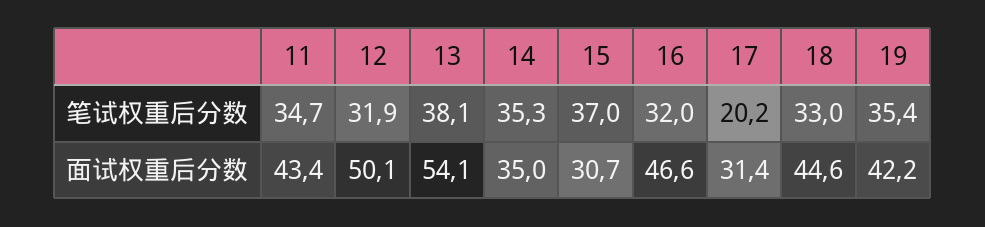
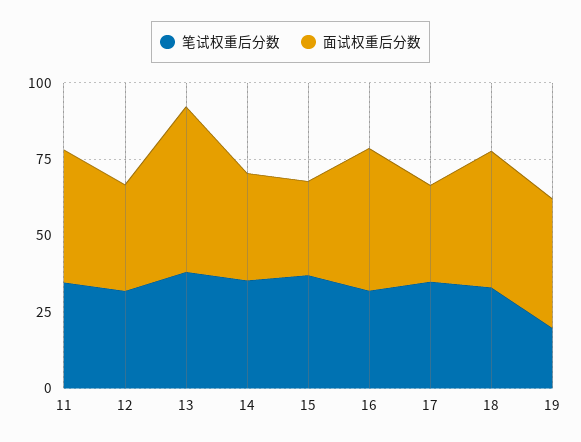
  {
    "笔试权重后分数": {
      "11": 34.7,
      "12": 31.9,
      "13": 38.1,
      "14": 35.3,
      "15": 37,
      "16": 32,
-     "17": 20.2,
+     "17": 35,
      "18": 33,
-     "19": 35.4
+     "19": 20
    },
    "面试权重后分数": {
      "11": 43.4,
-     "12": 50.1,
+     "12": 35,
      "13": 54.1,
      "14": 35,
      "15": 30.7,
      "16": 46.6,
      "17": 31.4,
      "18": 44.6,
      "19": 42.2
    }
  }

